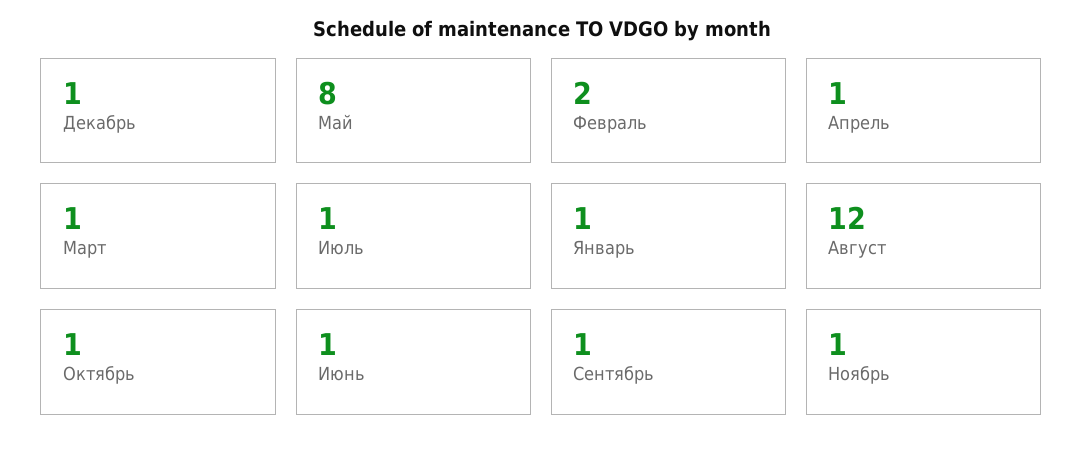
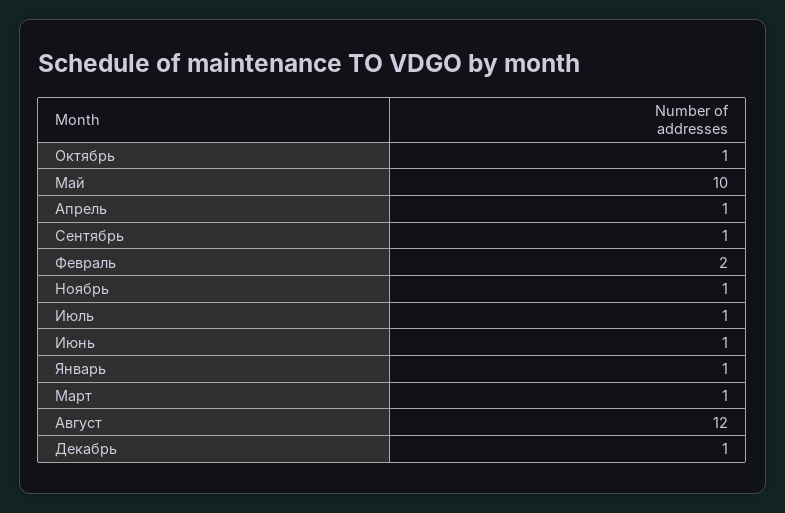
  {
    "Декабрь": 1,
-   "Май": 8,
+   "Май": 10,
    "Февраль": 2,
    "Апрель": 1,
    "Март": 1,
    "Июль": 1,
    "Январь": 1,
    "Август": 12,
    "Октябрь": 1,
    "Июнь": 1,
    "Сентябрь": 1,
    "Ноябрь": 1
  }

